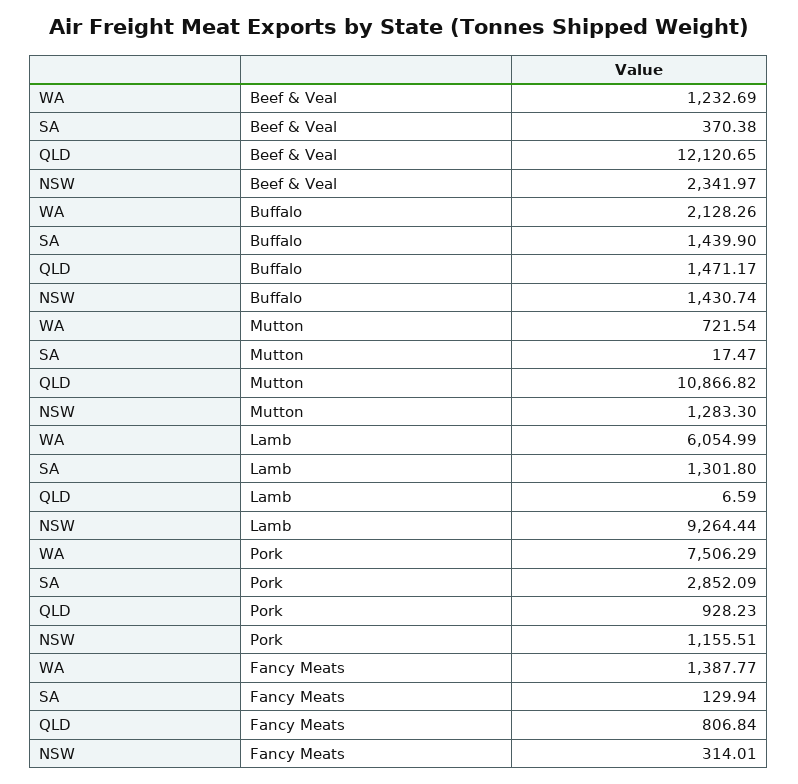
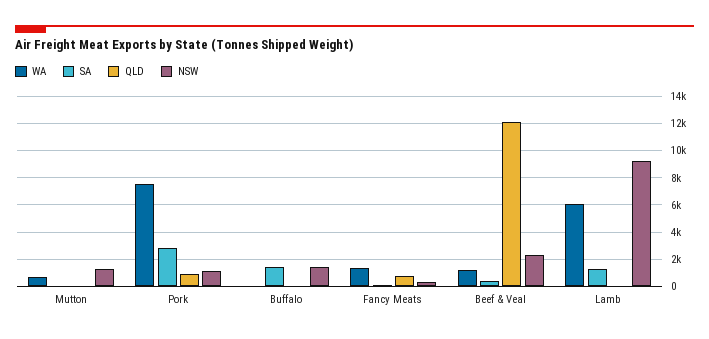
  {
    "WA": {
      "Beef & Veal": 1232.69,
-     "Buffalo": 2128.26,
+     "Buffalo": 0,
      "Mutton": 721.54,
      "Lamb": 6054.99,
      "Pork": 7506.29,
      "Fancy Meats": 1387.77
    },
    "SA": {
      "Beef & Veal": 370.38,
      "Buffalo": 1439.9,
      "Mutton": 17.47,
      "Lamb": 1301.8,
      "Pork": 2852.09,
      "Fancy Meats": 129.94
    },
    "QLD": {
      "Beef & Veal": 12120.65,
-     "Buffalo": 1471.17,
+     "Buffalo": 0,
-     "Mutton": 10866.82,
+     "Mutton": 0,
      "Lamb": 6.59,
      "Pork": 928.23,
      "Fancy Meats": 806.84
    },
    "NSW": {
      "Beef & Veal": 2341.97,
      "Buffalo": 1430.74,
      "Mutton": 1283.3,
      "Lamb": 9264.44,
      "Pork": 1155.51,
      "Fancy Meats": 314.01
    }
  }

